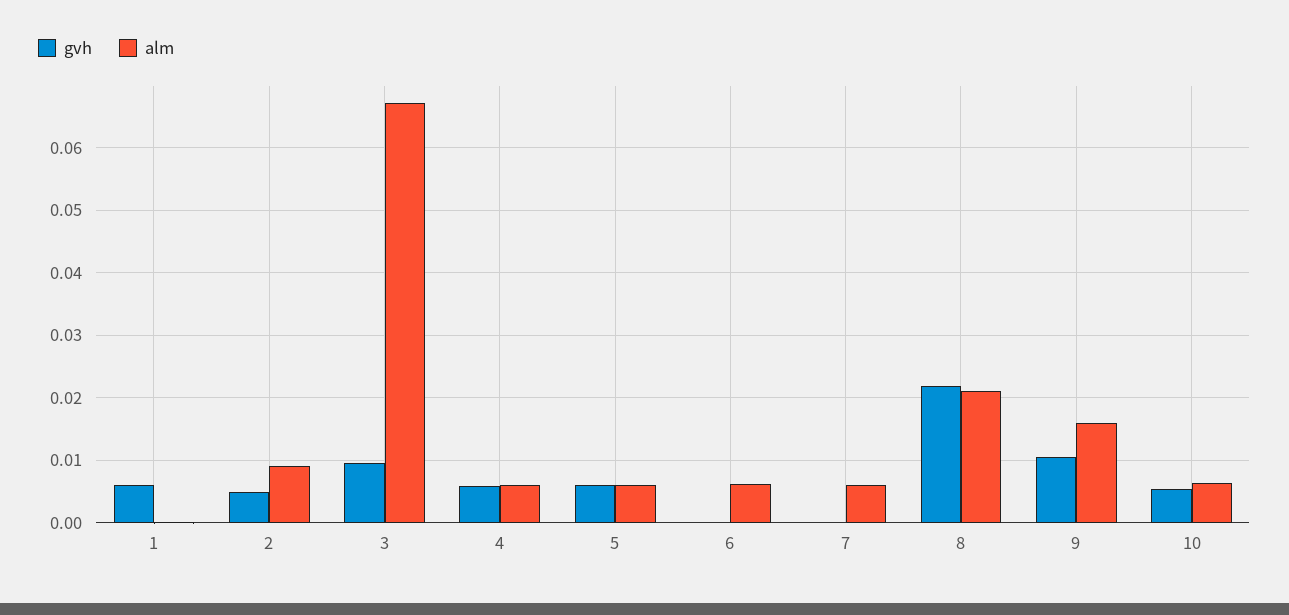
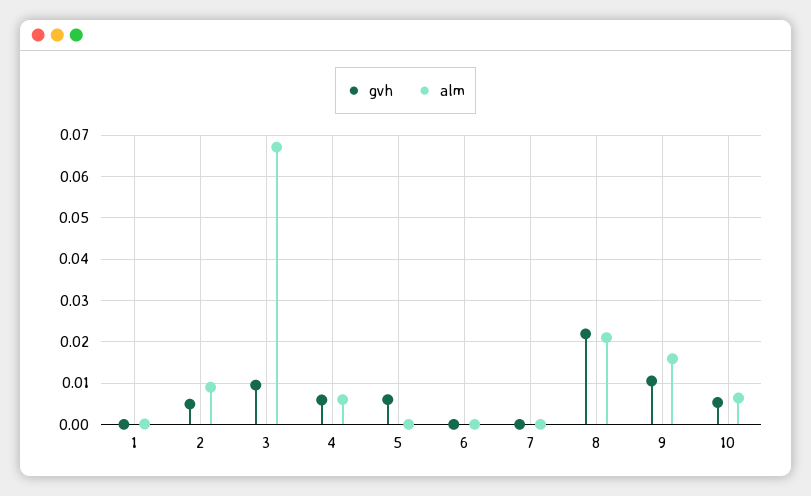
  {
    "gvh": {
-     "1": 0.006,
+     "1": 0,
      "2": 0.005,
      "3": 0.01,
      "4": 0.006,
      "5": 0.006,
      "6": 0,
      "7": 0,
      "8": 0.022,
      "9": 0.011,
      "10": 0.005
    },
    "alm": {
      "1": 0,
      "2": 0.009,
      "3": 0.067,
      "4": 0.006,
-     "5": 0.006,
+     "5": 0,
-     "6": 0.006,
+     "6": 0,
-     "7": 0.006,
+     "7": 0,
      "8": 0.021,
      "9": 0.016,
      "10": 0.006
    }
  }

